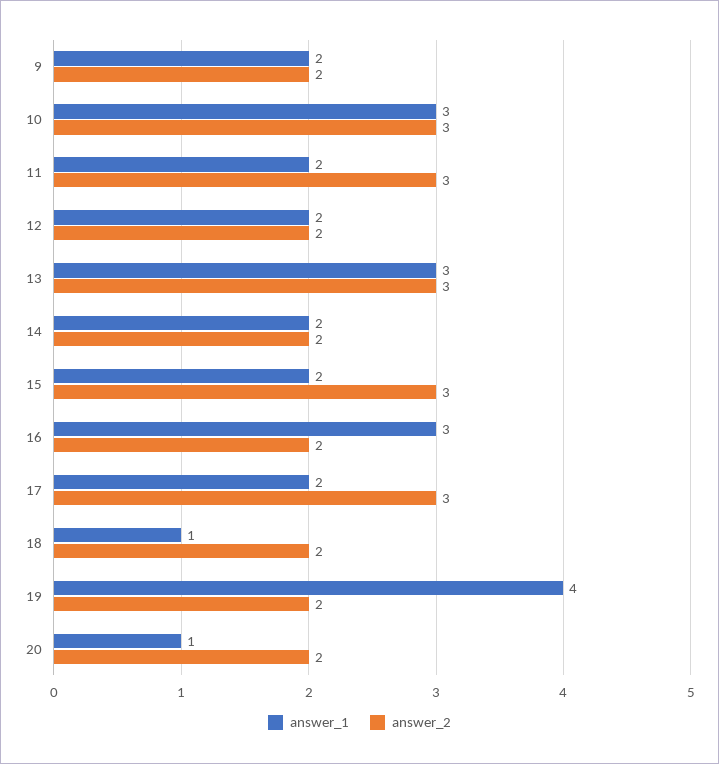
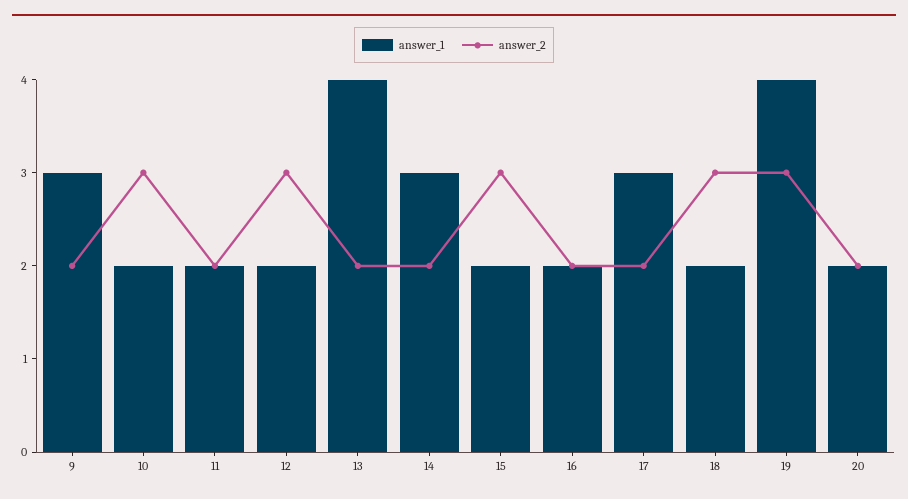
  {
    "answer_1": {
-     "9": 2,
+     "9": 3,
-     "10": 3,
+     "10": 2,
      "11": 2,
      "12": 2,
-     "13": 3,
+     "13": 4,
-     "14": 2,
+     "14": 3,
      "15": 2,
-     "16": 3,
+     "16": 2,
-     "17": 2,
+     "17": 3,
-     "18": 1,
+     "18": 2,
      "19": 4,
-     "20": 1
+     "20": 2
    },
    "answer_2": {
      "9": 2,
      "10": 3,
-     "11": 3,
+     "11": 2,
-     "12": 2,
+     "12": 3,
-     "13": 3,
+     "13": 2,
      "14": 2,
      "15": 3,
      "16": 2,
-     "17": 3,
+     "17": 2,
-     "18": 2,
+     "18": 3,
-     "19": 2,
+     "19": 3,
      "20": 2
    }
  }

